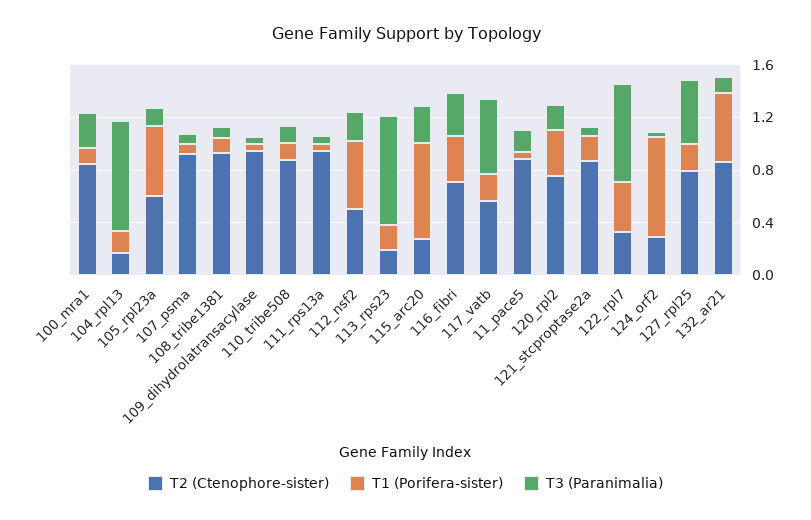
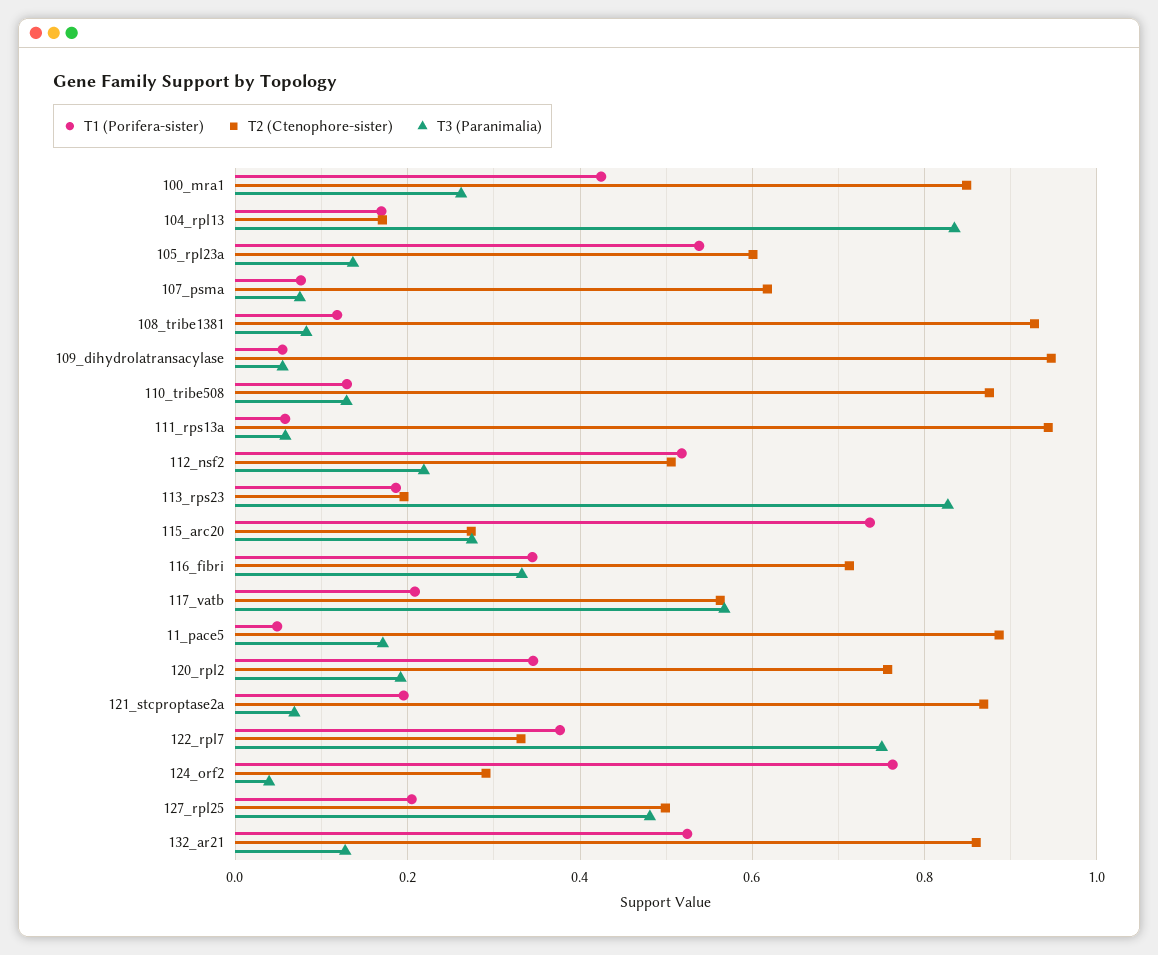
  {
    "T2 (Ctenophore-sister)": {
      "100_mra1": 0.84,
      "104_rpl13": 0.18,
      "105_rpl23a": 0.6,
-     "107_psma": 0.9,
+     "107_psma": 0.62,
      "108_tribe1381": 0.92,
      "109_dihydrolatransacylase": 0.94,
      "110_tribe508": 0.88,
      "111_rps13a": 0.94,
      "112_nsf2": 0.5,
      "113_rps23": 0.2,
      "115_arc20": 0.28,
      "116_fibri": 0.72,
      "117_vatb": 0.56,
      "11_pace5": 0.88,
      "120_rpl2": 0.76,
      "121_stcproptase2a": 0.86,
      "122_rpl7": 0.34,
      "124_orf2": 0.3,
-     "127_rpl25": 0.8,
+     "127_rpl25": 0.5,
      "132_ar21": 0.86
    },
    "T1 (Porifera-sister)": {
-     "100_mra1": 0.1,
+     "100_mra1": 0.42,
      "104_rpl13": 0.16,
      "105_rpl23a": 0.54,
      "107_psma": 0.08,
      "108_tribe1381": 0.12,
      "109_dihydrolatransacylase": 0.06,
      "110_tribe508": 0.12,
      "111_rps13a": 0.06,
      "112_nsf2": 0.52,
      "113_rps23": 0.18,
      "115_arc20": 0.74,
      "116_fibri": 0.34,
      "117_vatb": 0.2,
      "11_pace5": 0.04,
      "120_rpl2": 0.34,
      "121_stcproptase2a": 0.2,
      "122_rpl7": 0.38,
      "124_orf2": 0.76,
      "127_rpl25": 0.2,
      "132_ar21": 0.52
    },
    "T3 (Paranimalia)": {
      "100_mra1": 0.26,
      "104_rpl13": 0.84,
      "105_rpl23a": 0.14,
      "107_psma": 0.08,
      "108_tribe1381": 0.08,
      "109_dihydrolatransacylase": 0.06,
      "110_tribe508": 0.12,
      "111_rps13a": 0.06,
      "112_nsf2": 0.22,
      "113_rps23": 0.82,
      "115_arc20": 0.28,
      "116_fibri": 0.34,
      "117_vatb": 0.56,
      "11_pace5": 0.18,
      "120_rpl2": 0.2,
      "121_stcproptase2a": 0.06,
      "122_rpl7": 0.76,
      "124_orf2": 0.04,
      "127_rpl25": 0.48,
      "132_ar21": 0.12
    }
  }

